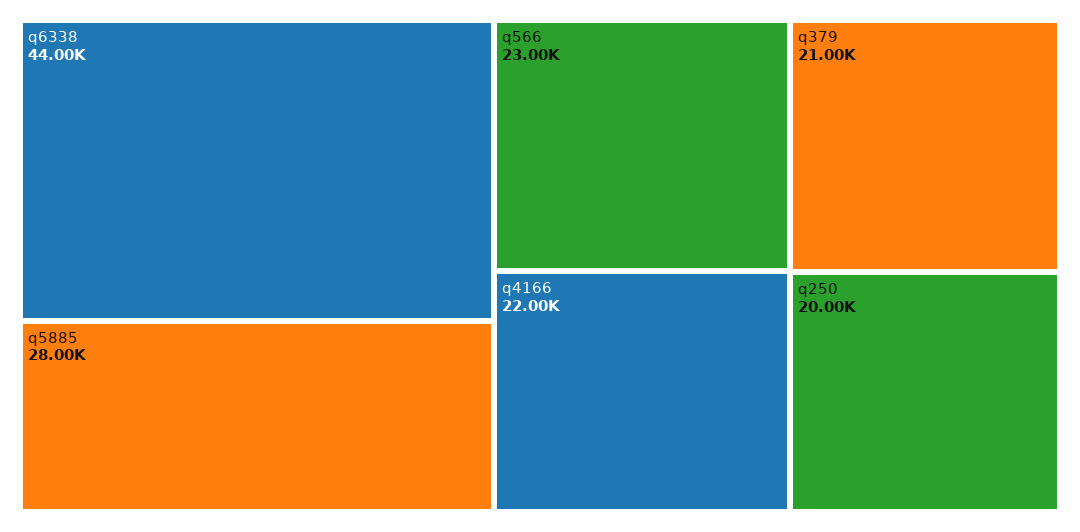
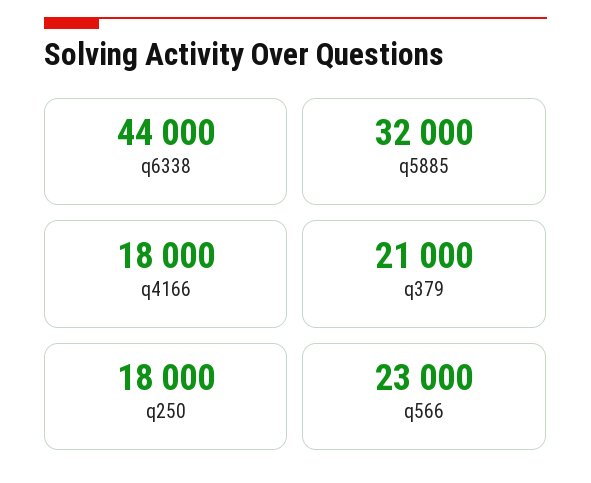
  {
    "q6338": 44000,
-   "q5885": 28000,
+   "q5885": 32000,
    "q566": 23000,
-   "q4166": 22000,
+   "q4166": 18000,
    "q379": 21000,
-   "q250": 20000
+   "q250": 18000
  }

